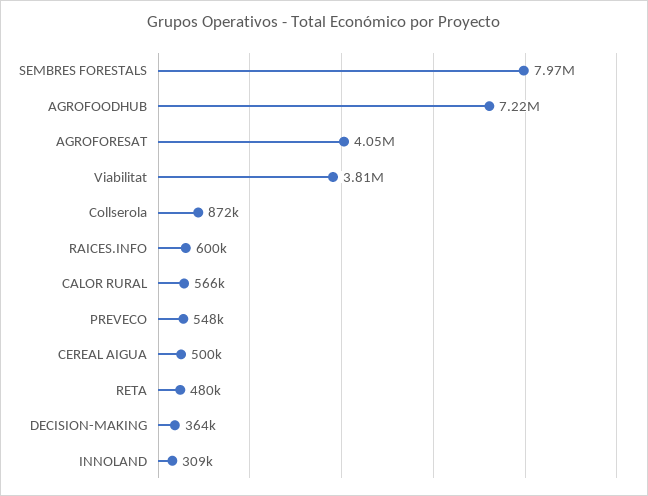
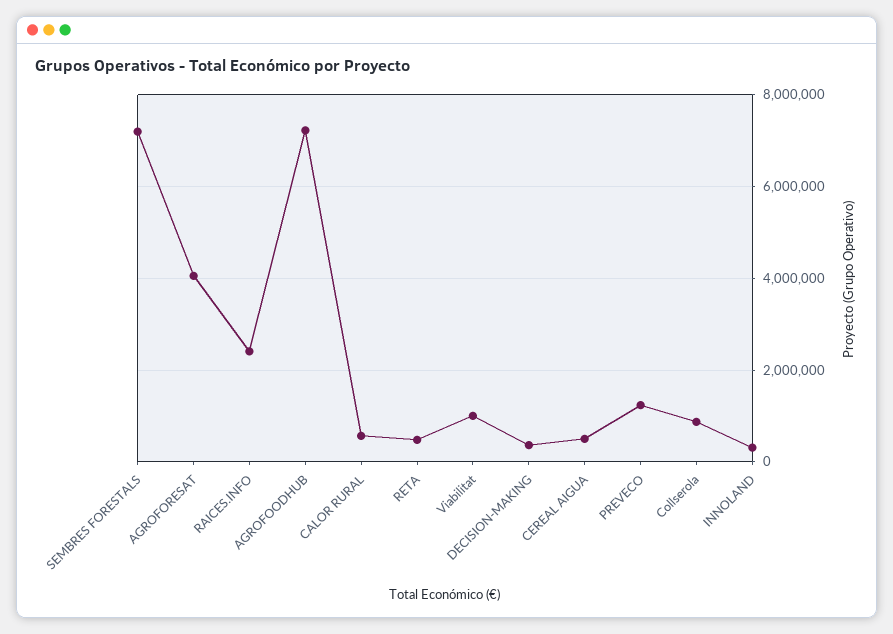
  {
-   "SEMBRES FORESTALS": 7970000,
+   "SEMBRES FORESTALS": 7200000,
    "AGROFOODHUB": 7220000,
    "AGROFORESAT": 4050000,
-   "Viabilitat": 3810000,
+   "Viabilitat": 1000000,
    "Collserola": 872000,
-   "RAICES.INFO": 600000,
+   "RAICES.INFO": 2400000,
    "CALOR RURAL": 566000,
-   "PREVECO": 548000,
+   "PREVECO": 1200000,
    "CEREAL AIGUA": 500000,
    "RETA": 480000,
    "DECISION-MAKING": 364000,
    "INNOLAND": 309000
  }

